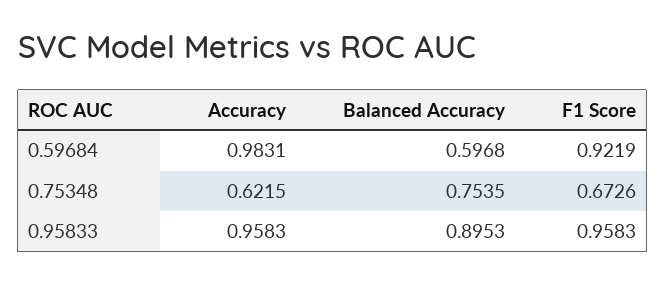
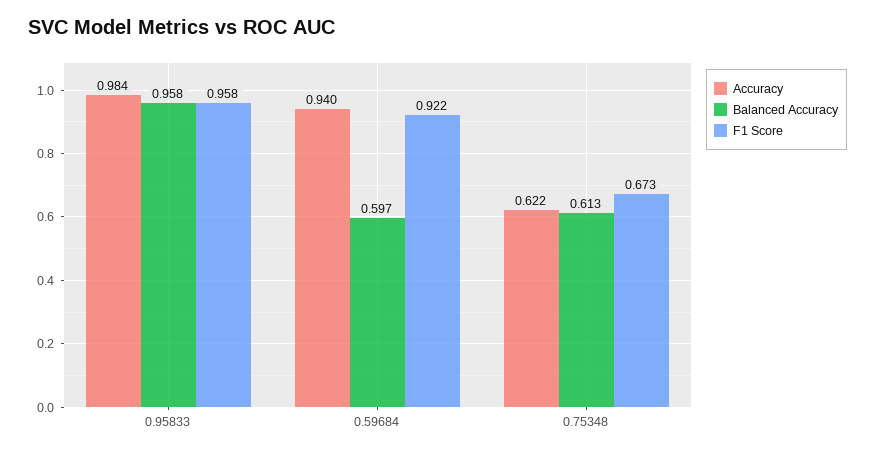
  {
    "Accuracy": {
-     "0.59684": 0.9831,
+     "0.59684": 0.94,
      "0.75348": 0.6215,
-     "0.95833": 0.9583
+     "0.95833": 0.984
    },
    "Balanced Accuracy": {
      "0.59684": 0.5968,
-     "0.75348": 0.7535,
+     "0.75348": 0.613,
-     "0.95833": 0.8953
+     "0.95833": 0.958
    },
    "F1 Score": {
      "0.59684": 0.9219,
      "0.75348": 0.6726,
      "0.95833": 0.9583
    }
  }

